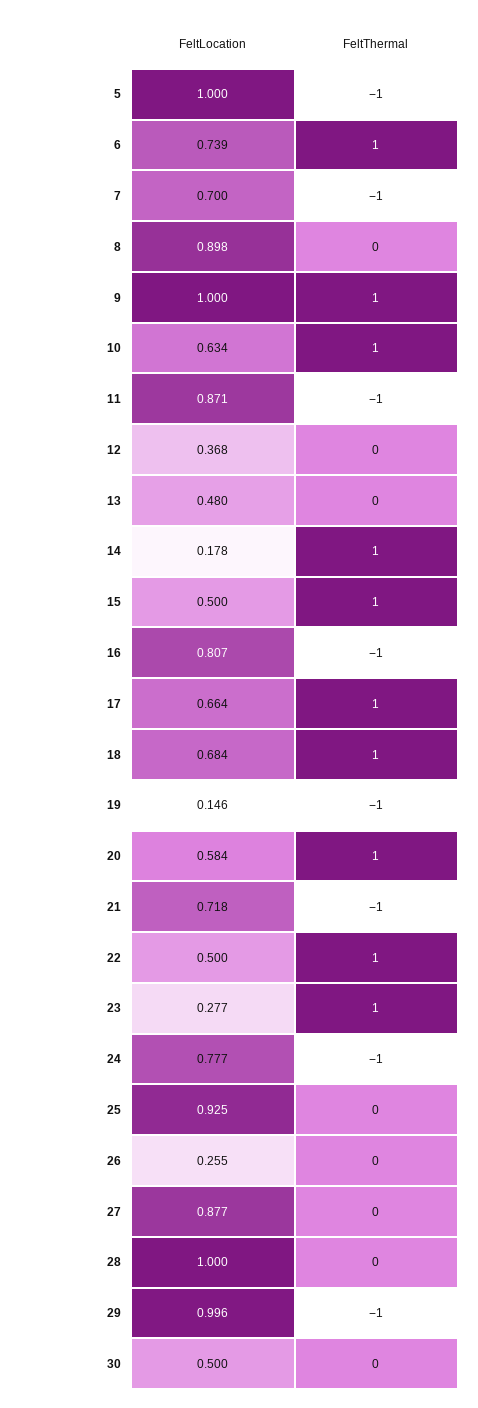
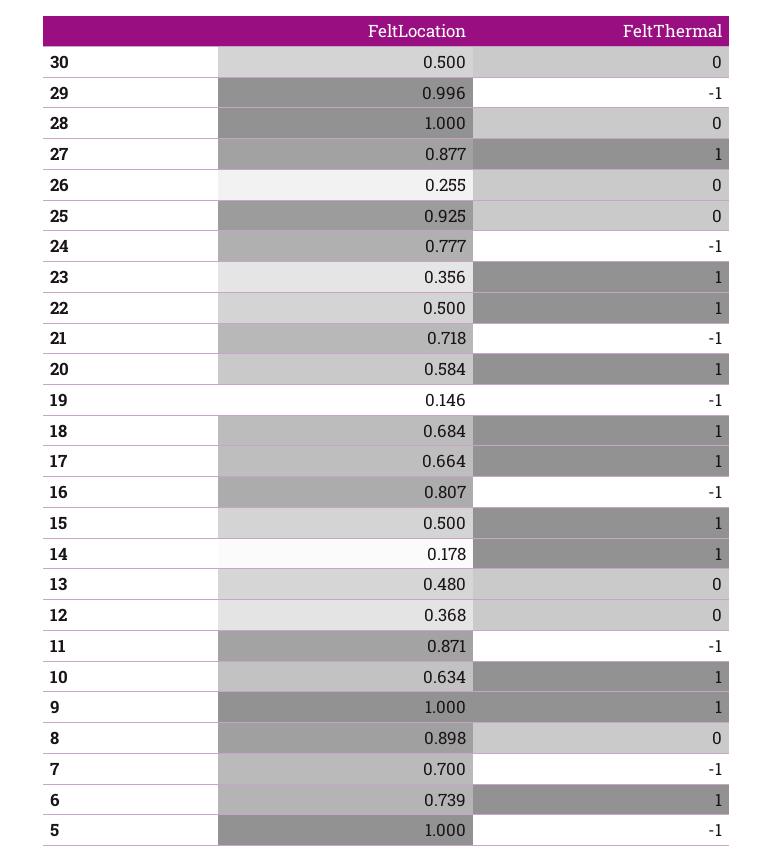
  {
    "FeltLocation": {
      "5": 1,
      "6": 0.739,
      "7": 0.7,
      "8": 0.898,
      "9": 1,
      "10": 0.634,
      "11": 0.871,
      "12": 0.368,
      "13": 0.48,
      "14": 0.178,
      "15": 0.5,
      "16": 0.807,
      "17": 0.664,
      "18": 0.684,
      "19": 0.146,
      "20": 0.584,
      "21": 0.718,
      "22": 0.5,
-     "23": 0.277,
+     "23": 0.356,
      "24": 0.777,
      "25": 0.925,
      "26": 0.255,
      "27": 0.877,
      "28": 1,
      "29": 0.996,
      "30": 0.5
    },
    "FeltThermal": {
      "5": -1,
      "6": 1,
      "7": -1,
      "8": 0,
      "9": 1,
      "10": 1,
      "11": -1,
      "12": 0,
      "13": 0,
      "14": 1,
      "15": 1,
      "16": -1,
      "17": 1,
      "18": 1,
      "19": -1,
      "20": 1,
      "21": -1,
      "22": 1,
      "23": 1,
      "24": -1,
      "25": 0,
      "26": 0,
-     "27": 0,
+     "27": 1,
      "28": 0,
      "29": -1,
      "30": 0
    }
  }

